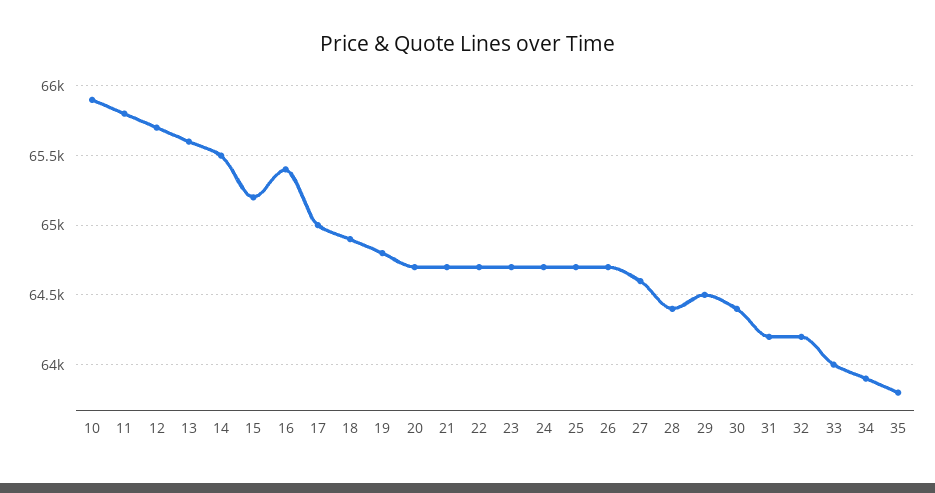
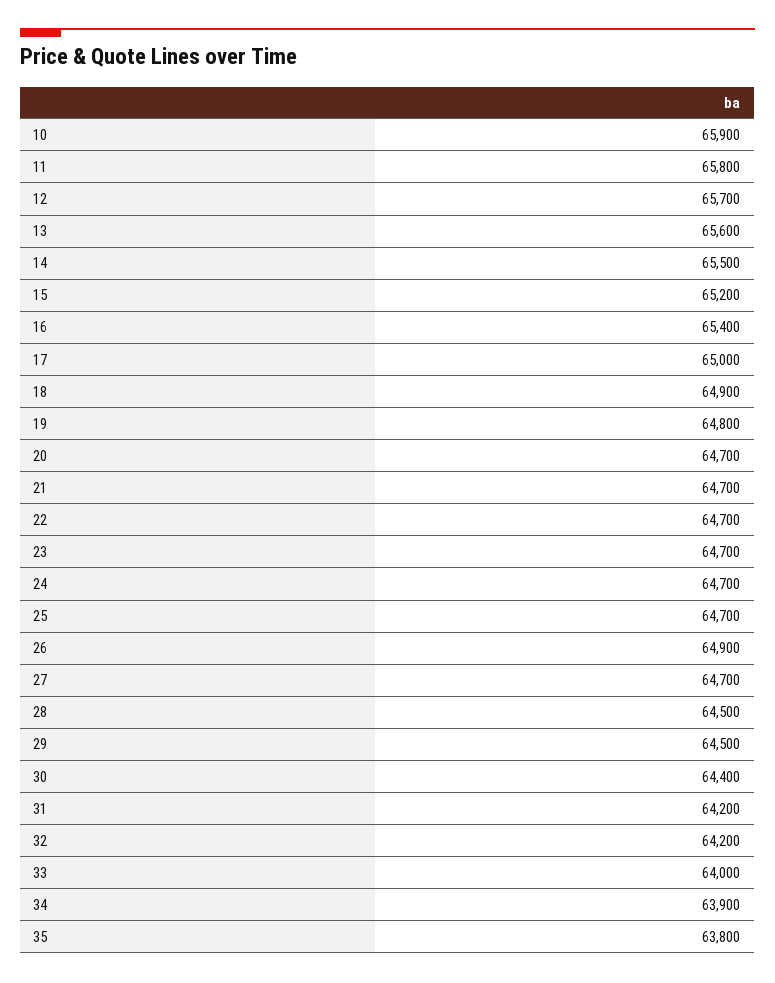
  {
    "10": 65900,
    "11": 65800,
    "12": 65700,
    "13": 65600,
    "14": 65500,
    "15": 65200,
    "16": 65400,
    "17": 65000,
    "18": 64900,
    "19": 64800,
    "20": 64700,
    "21": 64700,
    "22": 64700,
    "23": 64700,
    "24": 64700,
    "25": 64700,
-   "26": 64700,
+   "26": 64900,
-   "27": 64600,
+   "27": 64700,
-   "28": 64400,
+   "28": 64500,
    "29": 64500,
    "30": 64400,
    "31": 64200,
    "32": 64200,
    "33": 64000,
    "34": 63900,
    "35": 63800
  }

